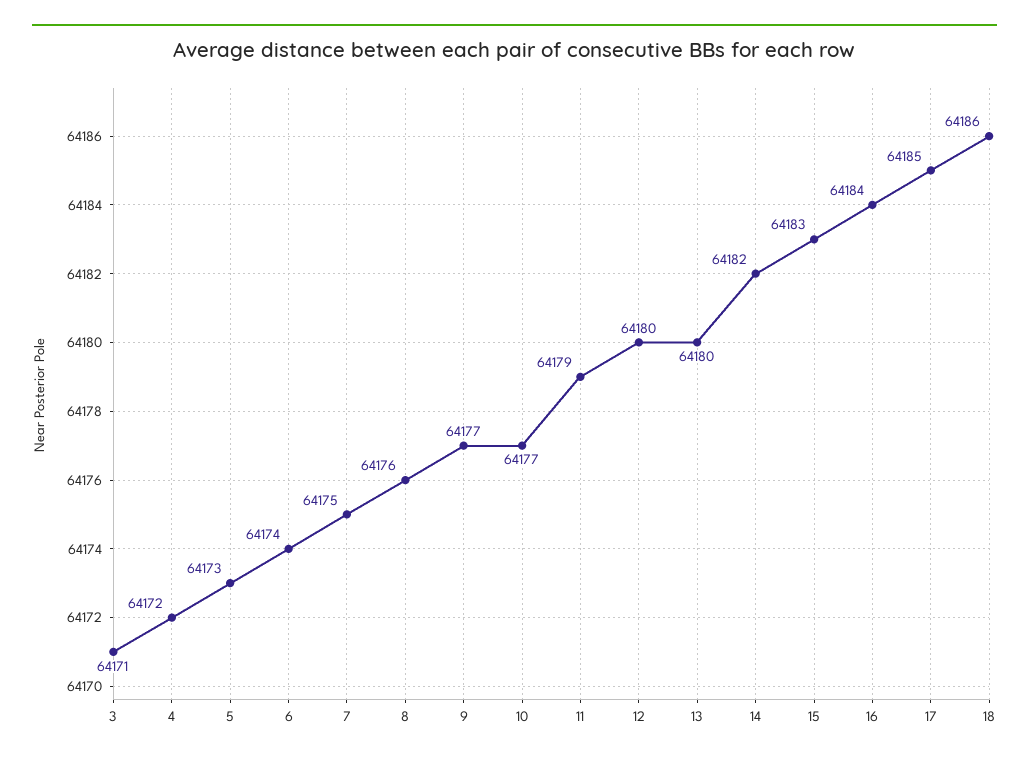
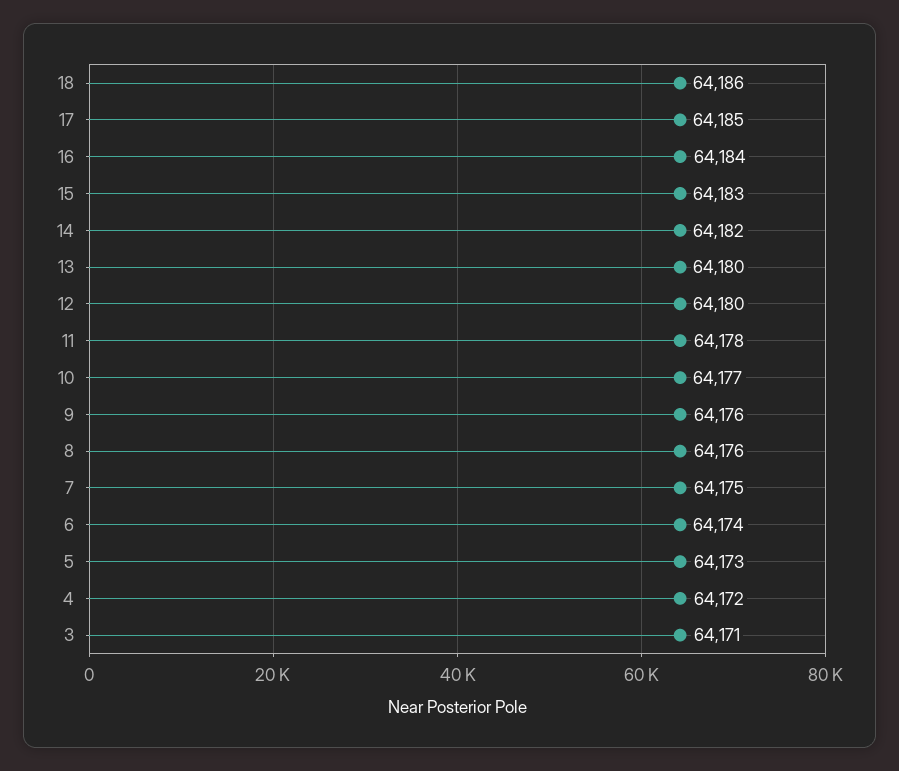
  {
    "3": 64171,
    "4": 64172,
    "5": 64173,
    "6": 64174,
    "7": 64175,
    "8": 64176,
-   "9": 64177,
+   "9": 64176,
    "10": 64177,
-   "11": 64179,
+   "11": 64178,
    "12": 64180,
    "13": 64180,
    "14": 64182,
    "15": 64183,
    "16": 64184,
    "17": 64185,
    "18": 64186
  }

